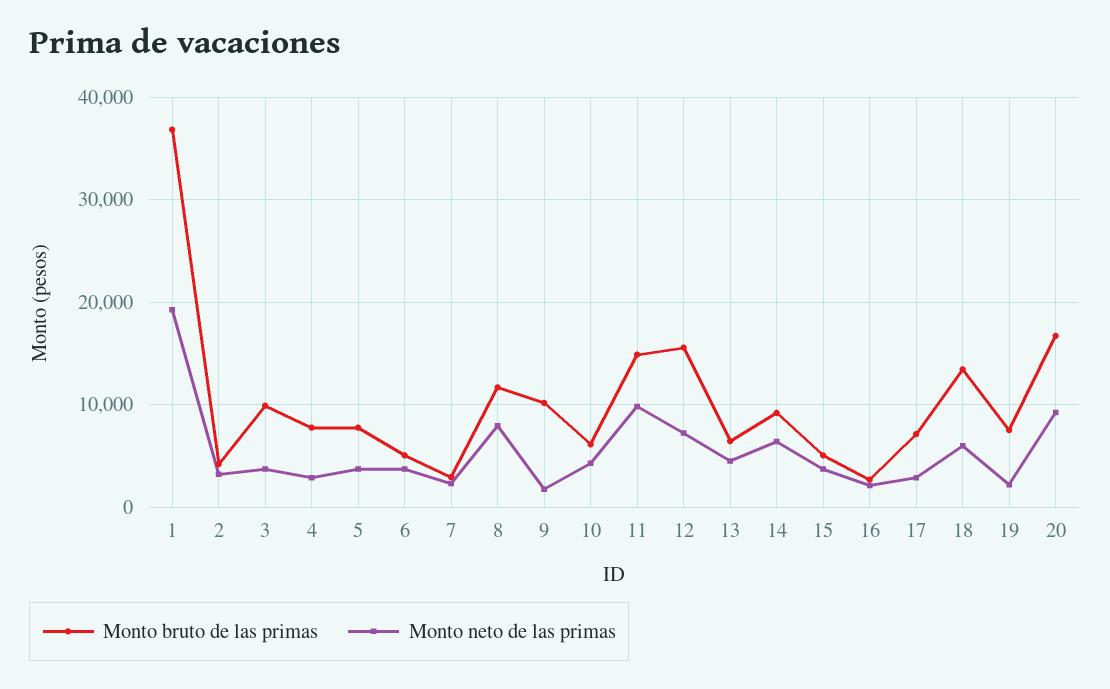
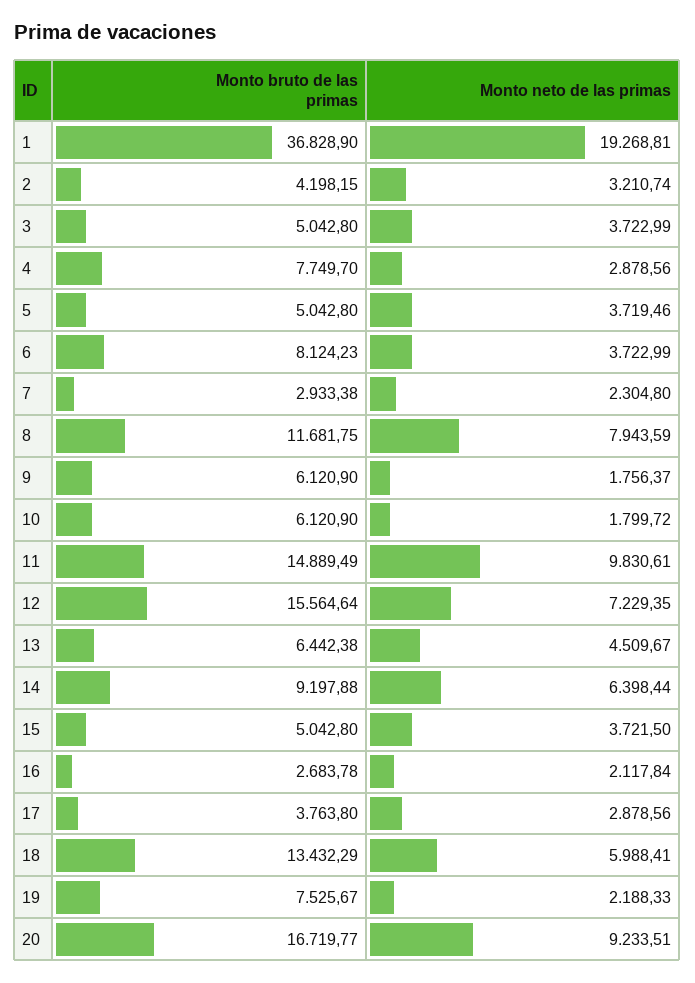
  {
    "Monto bruto de las primas": {
      "1": 36828.9,
      "2": 4198.15,
-     "3": 10000,
+     "3": 5042.8,
      "4": 7749.7,
-     "5": 8000,
+     "5": 5042.8,
-     "6": 5000,
+     "6": 8124.23,
      "7": 2933.38,
      "8": 11681.75,
-     "9": 10000,
+     "9": 6120.9,
      "10": 6120.9,
      "11": 14889.49,
      "12": 15564.64,
      "13": 6442.38,
      "14": 9197.88,
      "15": 5042.8,
      "16": 2683.78,
-     "17": 7000,
+     "17": 3763.8,
      "18": 13432.29,
      "19": 7525.67,
      "20": 16719.77
    },
    "Monto neto de las primas": {
      "1": 19268.81,
      "2": 3210.74,
      "3": 3722.99,
      "4": 2878.56,
      "5": 3719.46,
      "6": 3722.99,
      "7": 2304.8,
      "8": 7943.59,
      "9": 1756.37,
-     "10": 4000,
+     "10": 1799.72,
      "11": 9830.61,
      "12": 7229.35,
      "13": 4509.67,
      "14": 6398.44,
      "15": 3721.5,
      "16": 2117.84,
      "17": 2878.56,
      "18": 5988.41,
      "19": 2188.33,
      "20": 9233.51
    }
  }

